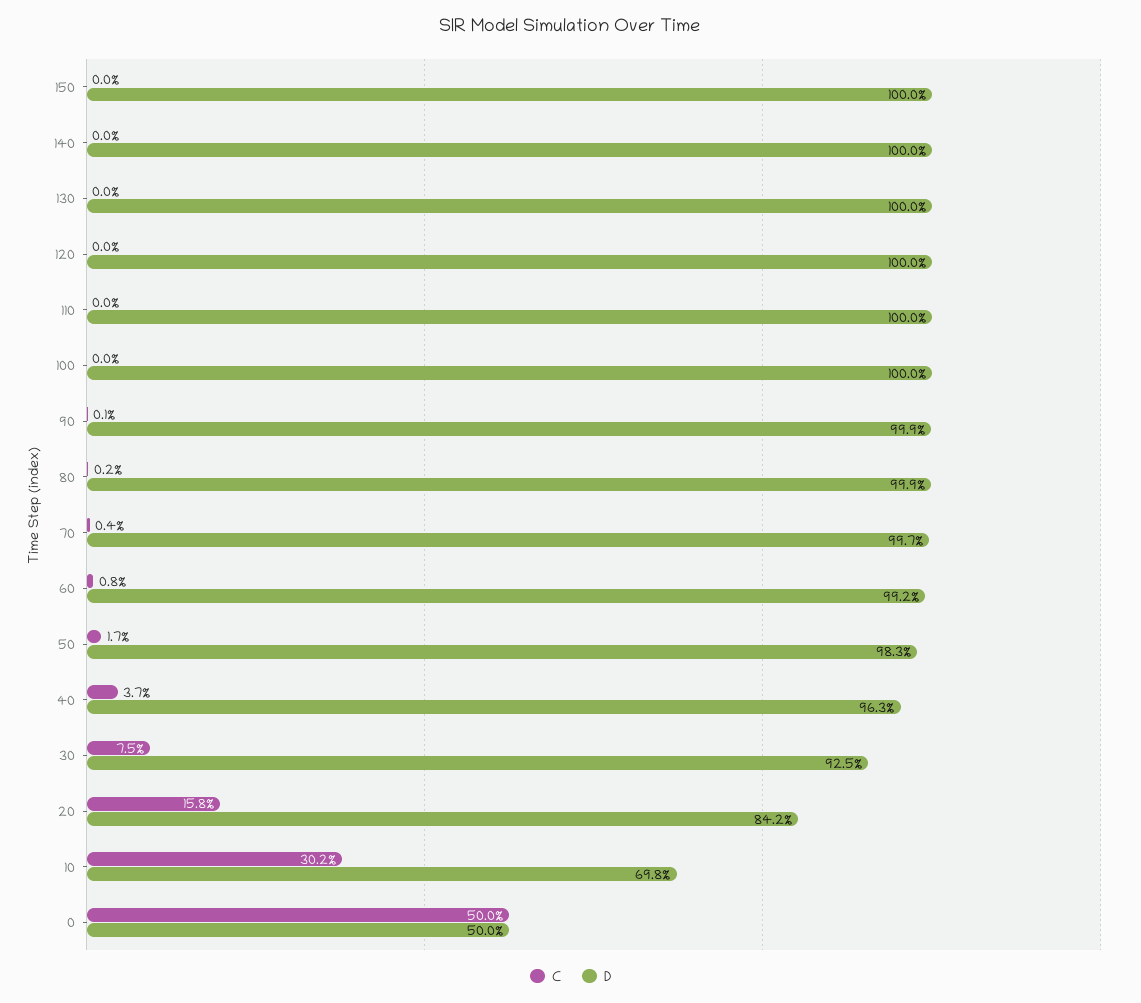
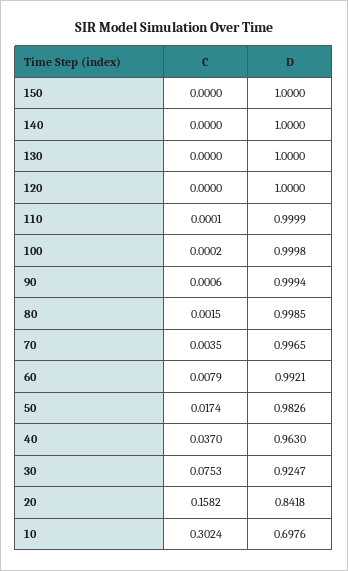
  {
    "C": {
      "150": 0,
      "140": 0,
      "130": 0,
      "120": 0,
      "110": 0.0001,
      "100": 0.0002,
      "90": 0.0006,
      "80": 0.0015,
      "70": 0.0035,
      "60": 0.0079,
      "50": 0.0174,
      "40": 0.037,
      "30": 0.0753,
      "20": 0.1582,
-     "10": 0.3024,
+     "10": 0.3024
-     "0": 0.5
    },
    "D": {
      "150": 1,
      "140": 1,
      "130": 1,
      "120": 1,
      "110": 0.9999,
      "100": 0.9998,
      "90": 0.9994,
      "80": 0.9985,
      "70": 0.9965,
      "60": 0.9921,
      "50": 0.9826,
      "40": 0.963,
      "30": 0.9247,
      "20": 0.8418,
-     "10": 0.6976,
+     "10": 0.6976
-     "0": 0.5
    }
  }

